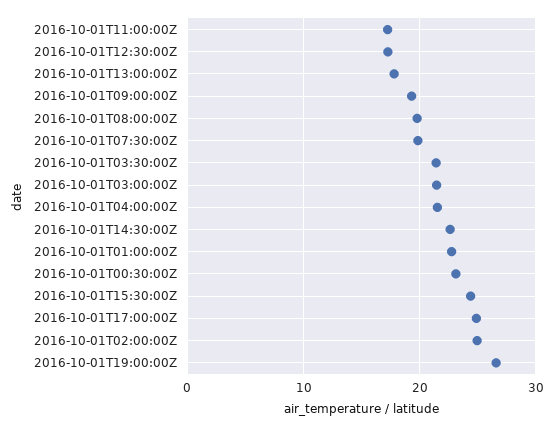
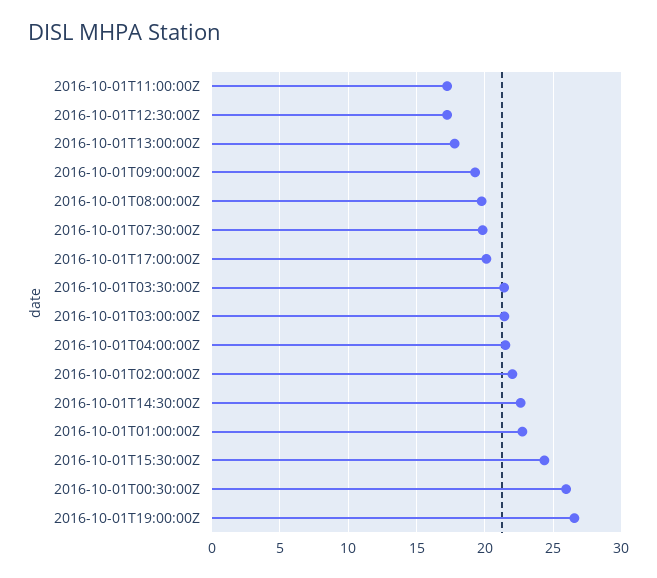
  {
    "2016-10-01T11:00:00Z": 17,
    "2016-10-01T12:30:00Z": 17.5,
    "2016-10-01T13:00:00Z": 18,
    "2016-10-01T09:00:00Z": 19.5,
    "2016-10-01T08:00:00Z": 20,
    "2016-10-01T07:30:00Z": 20,
    "2016-10-01T03:30:00Z": 21.5,
    "2016-10-01T03:00:00Z": 21.5,
    "2016-10-01T04:00:00Z": 21.5,
    "2016-10-01T14:30:00Z": 22.5,
    "2016-10-01T01:00:00Z": 23,
-   "2016-10-01T00:30:00Z": 23,
+   "2016-10-01T00:30:00Z": 26,
    "2016-10-01T15:30:00Z": 24.5,
-   "2016-10-01T17:00:00Z": 25,
+   "2016-10-01T17:00:00Z": 20,
-   "2016-10-01T02:00:00Z": 25,
+   "2016-10-01T02:00:00Z": 22,
    "2016-10-01T19:00:00Z": 26.5
  }

